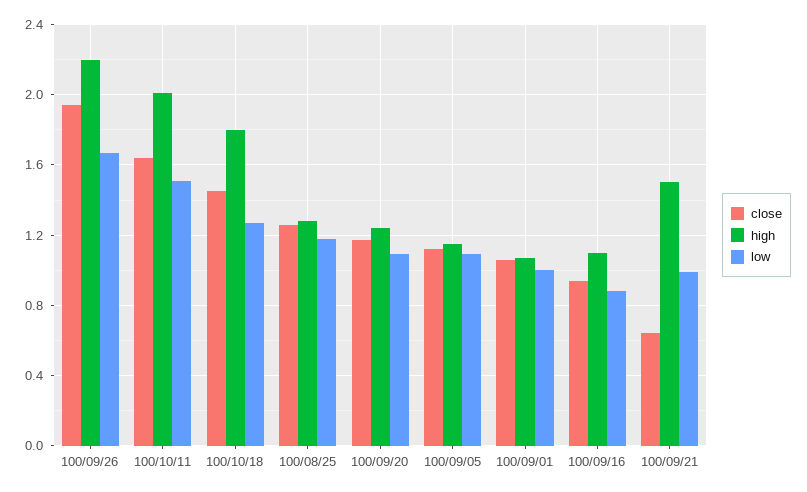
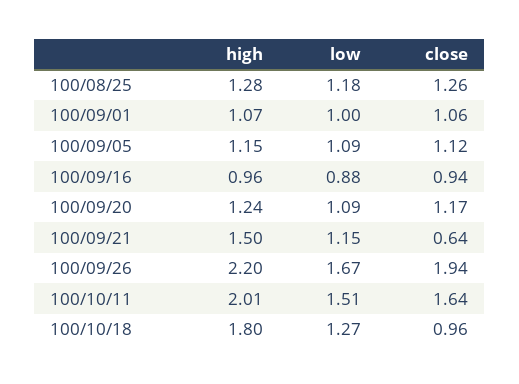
  {
    "close": {
      "100/09/26": 1.94,
      "100/10/11": 1.64,
-     "100/10/18": 1.45,
+     "100/10/18": 0.96,
      "100/08/25": 1.26,
      "100/09/20": 1.17,
      "100/09/05": 1.12,
      "100/09/01": 1.06,
      "100/09/16": 0.94,
      "100/09/21": 0.64
    },
    "high": {
      "100/09/26": 2.2,
      "100/10/11": 2.01,
      "100/10/18": 1.8,
      "100/08/25": 1.28,
      "100/09/20": 1.24,
      "100/09/05": 1.15,
      "100/09/01": 1.07,
-     "100/09/16": 1.1,
+     "100/09/16": 0.96,
      "100/09/21": 1.5
    },
    "low": {
      "100/09/26": 1.67,
      "100/10/11": 1.51,
      "100/10/18": 1.27,
      "100/08/25": 1.18,
      "100/09/20": 1.09,
      "100/09/05": 1.09,
      "100/09/01": 1,
      "100/09/16": 0.88,
-     "100/09/21": 1
+     "100/09/21": 1.15
    }
  }

